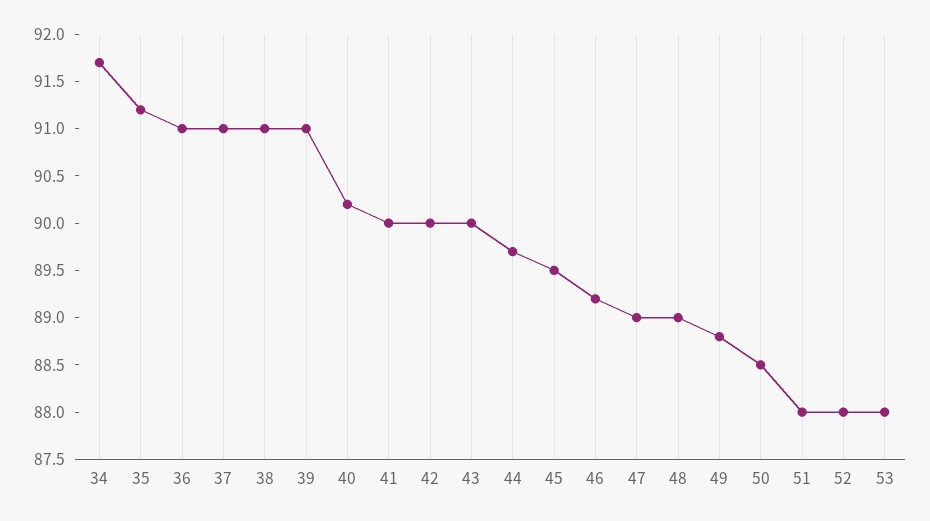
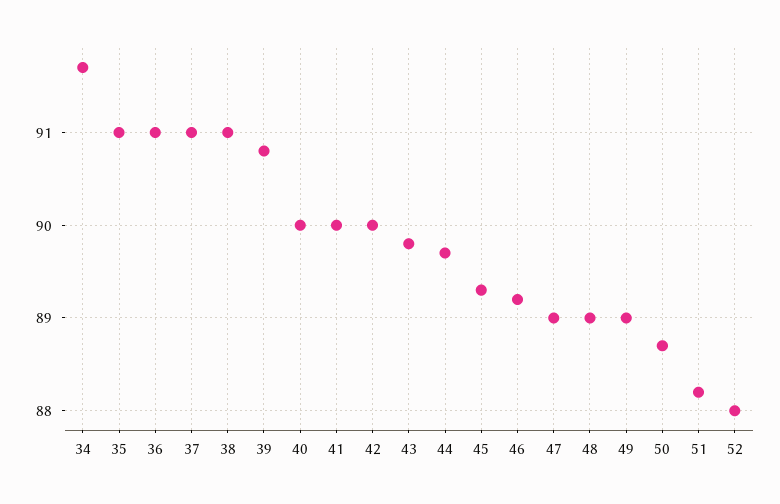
  {
    "34": 91.7,
-   "35": 91.2,
+   "35": 91,
    "36": 91,
    "37": 91,
    "38": 91,
-   "39": 91,
+   "39": 90.8,
-   "40": 90.2,
+   "40": 90,
    "41": 90,
    "42": 90,
-   "43": 90,
+   "43": 89.8,
    "44": 89.7,
-   "45": 89.5,
+   "45": 89.3,
    "46": 89.2,
    "47": 89,
    "48": 89,
-   "49": 88.8,
+   "49": 89,
-   "50": 88.5,
+   "50": 88.7,
-   "51": 88,
+   "51": 88.2,
-   "52": 88,
+   "52": 88
-   "53": 88
  }

